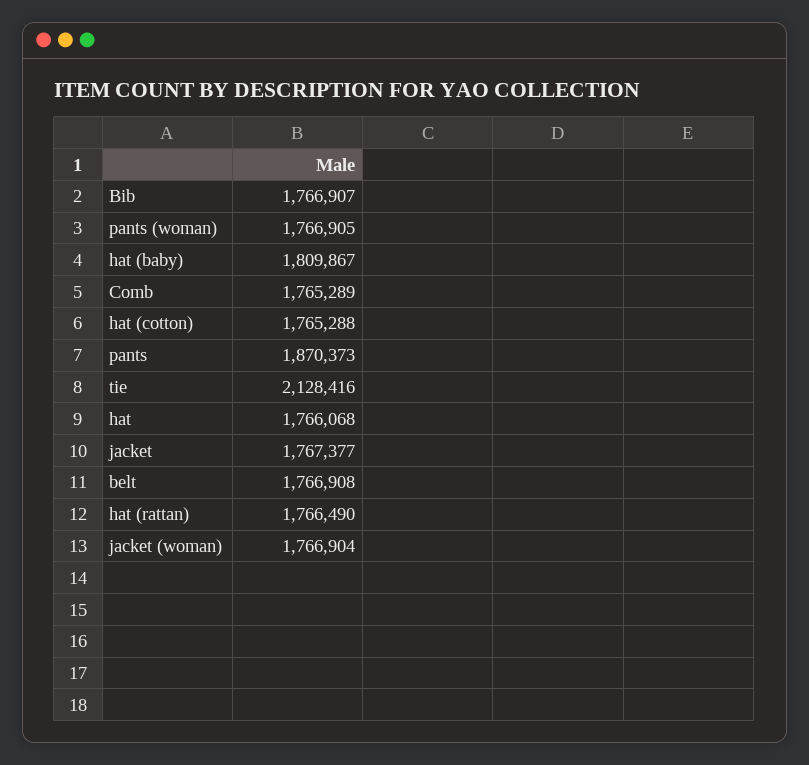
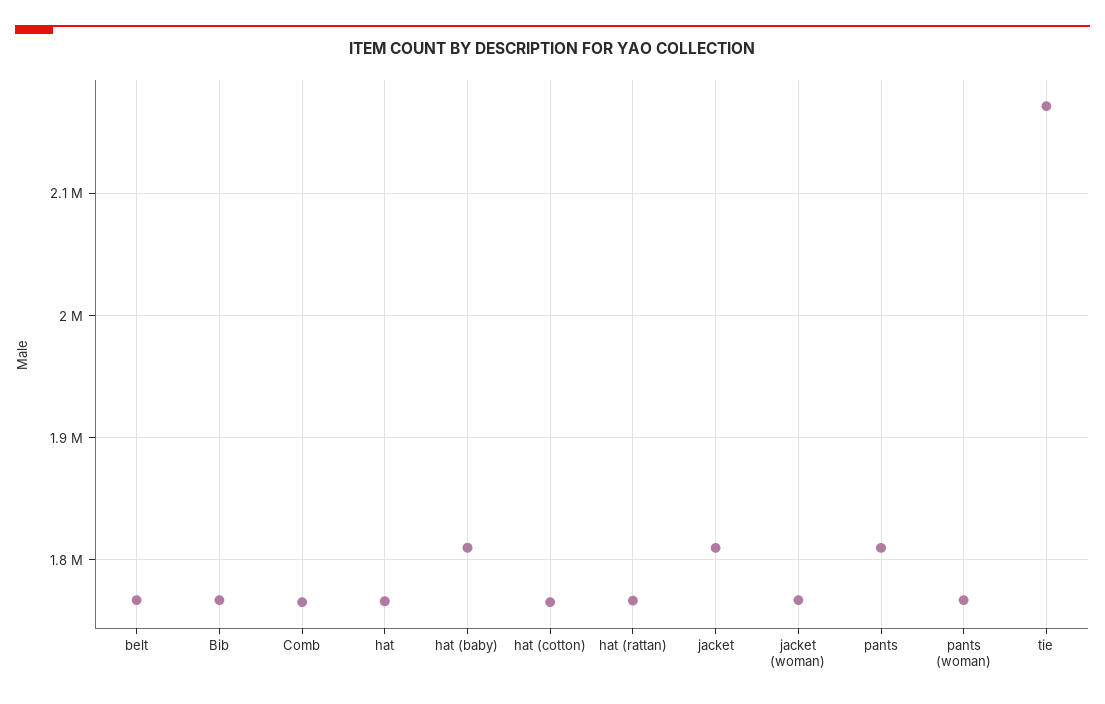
  {
    "Bib": 1766907,
    "pants (woman)": 1766905,
    "hat (baby)": 1809867,
    "Comb": 1765289,
    "hat (cotton)": 1765288,
-   "pants": 1870373,
+   "pants": 1810000,
-   "tie": 2128416,
+   "tie": 2170000,
    "hat": 1766068,
-   "jacket": 1767377,
+   "jacket": 1810000,
    "belt": 1766908,
    "hat (rattan)": 1766490,
    "jacket (woman)": 1766904
  }

